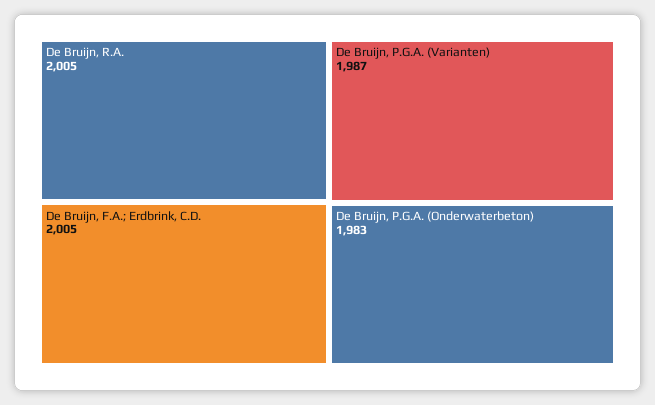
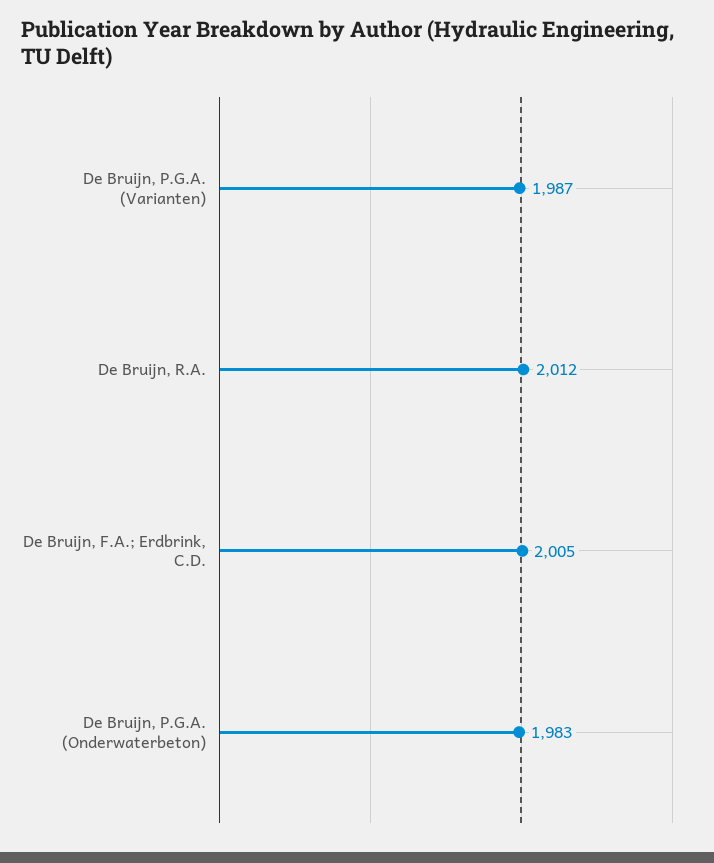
  {
-   "De Bruijn, R.A.": 2005,
+   "De Bruijn, R.A.": 2012,
    "De Bruijn, F.A.; Erdbrink, C.D.": 2005,
    "De Bruijn, P.G.A. (Varianten)": 1987,
    "De Bruijn, P.G.A. (Onderwaterbeton)": 1983
  }

